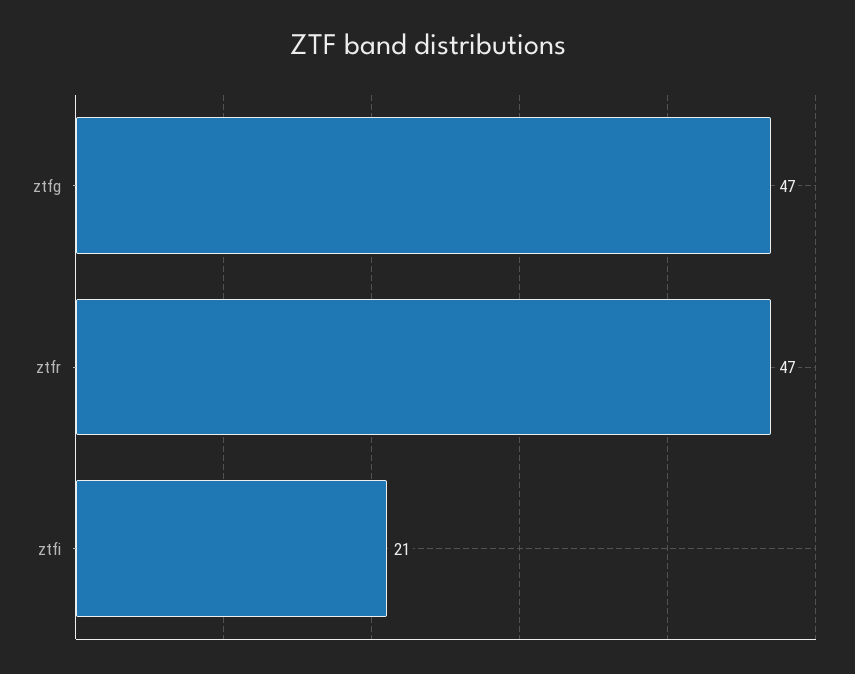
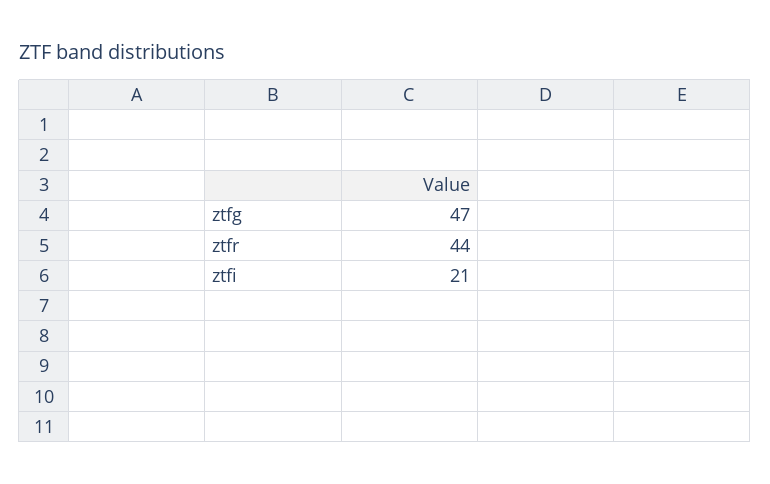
  {
    "ztfg": 47,
-   "ztfr": 47,
+   "ztfr": 44,
    "ztfi": 21
  }

